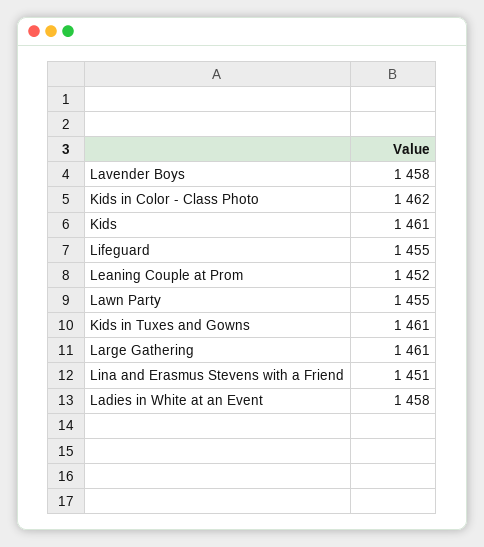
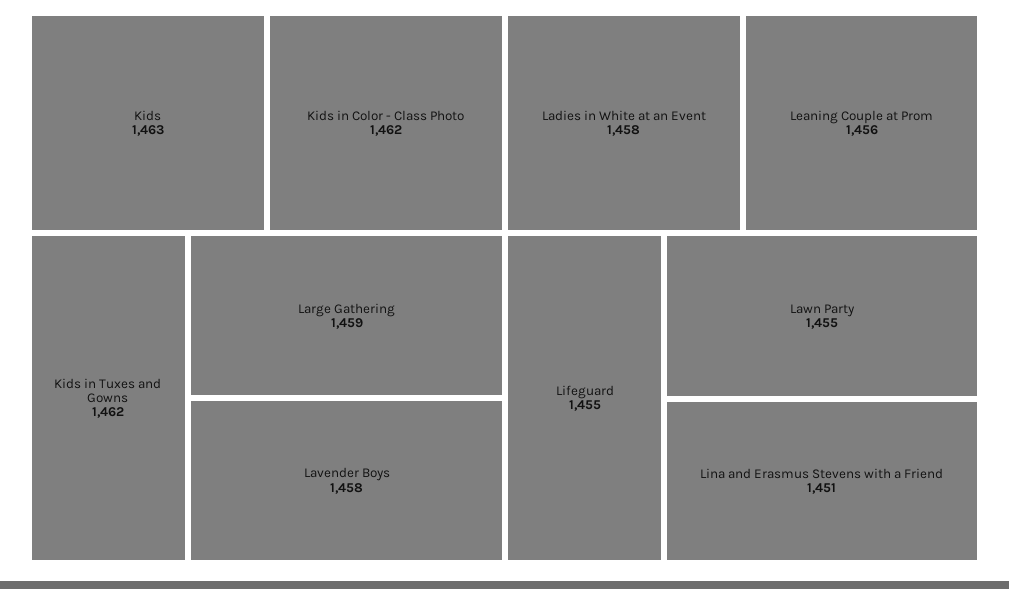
  {
    "Lavender Boys": 1458,
    "Kids in Color - Class Photo": 1462,
-   "Kids": 1461,
+   "Kids": 1463,
    "Lifeguard": 1455,
-   "Leaning Couple at Prom": 1452,
+   "Leaning Couple at Prom": 1456,
    "Lawn Party": 1455,
-   "Kids in Tuxes and Gowns": 1461,
+   "Kids in Tuxes and Gowns": 1462,
-   "Large Gathering": 1461,
+   "Large Gathering": 1459,
    "Lina and Erasmus Stevens with a Friend": 1451,
    "Ladies in White at an Event": 1458
  }

